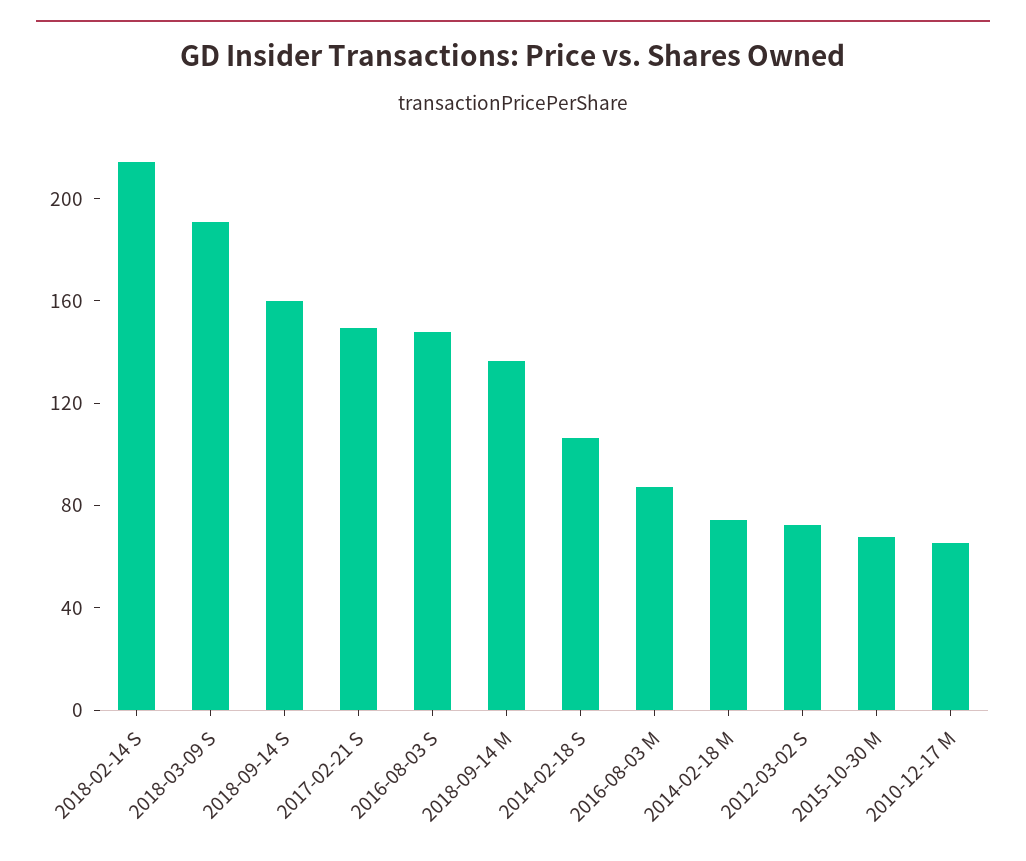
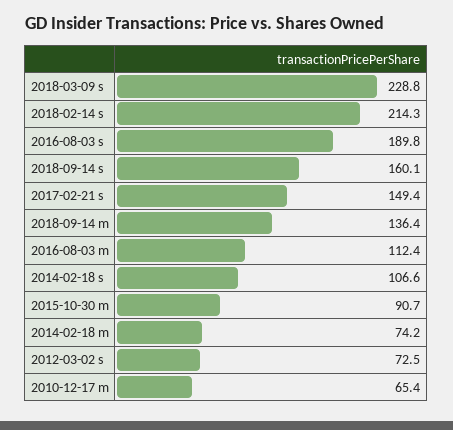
  {
    "2018-02-14 S": 214.3,
-   "2018-03-09 S": 190,
+   "2018-03-09 S": 228.8,
    "2018-09-14 S": 160.1,
    "2017-02-21 S": 149.4,
-   "2016-08-03 S": 150,
+   "2016-08-03 S": 189.8,
    "2018-09-14 M": 136.4,
    "2014-02-18 S": 106.6,
-   "2016-08-03 M": 90,
+   "2016-08-03 M": 112.4,
    "2014-02-18 M": 74.2,
    "2012-03-02 S": 72.5,
-   "2015-10-30 M": 70,
+   "2015-10-30 M": 90.7,
    "2010-12-17 M": 65.4
  }

